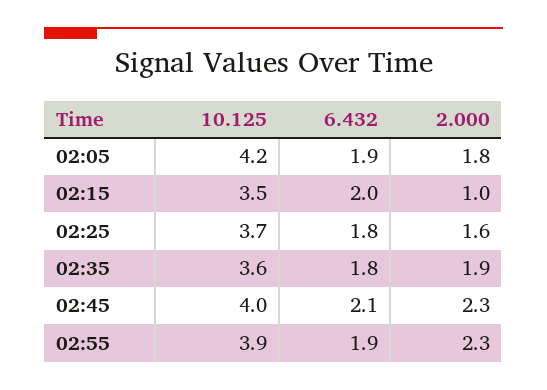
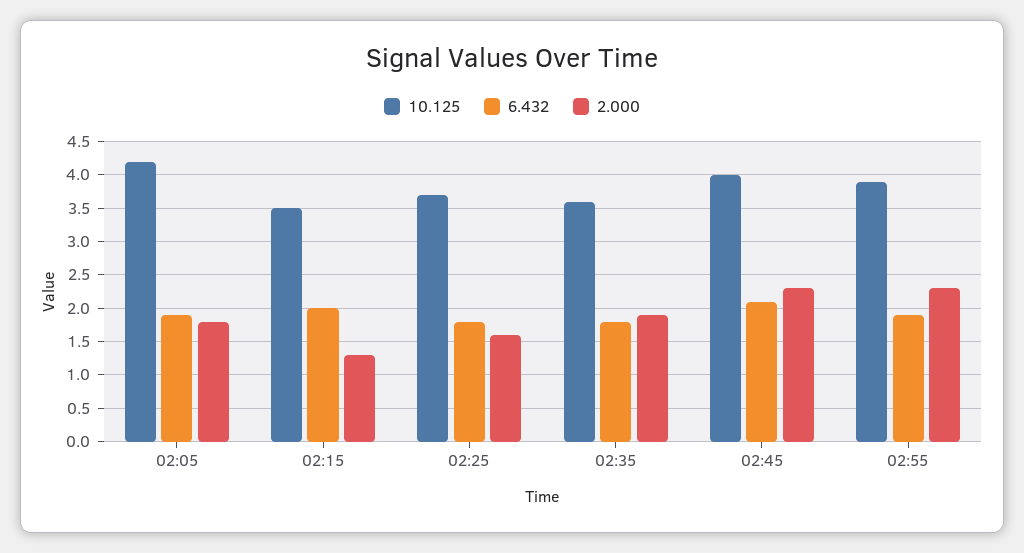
  {
    "10.125": {
      "02:05": 4.2,
      "02:15": 3.5,
      "02:25": 3.7,
      "02:35": 3.6,
      "02:45": 4,
      "02:55": 3.9
    },
    "6.432": {
      "02:05": 1.9,
      "02:15": 2,
      "02:25": 1.8,
      "02:35": 1.8,
      "02:45": 2.1,
      "02:55": 1.9
    },
    "2.000": {
      "02:05": 1.8,
-     "02:15": 1,
+     "02:15": 1.3,
      "02:25": 1.6,
      "02:35": 1.9,
      "02:45": 2.3,
      "02:55": 2.3
    }
  }

